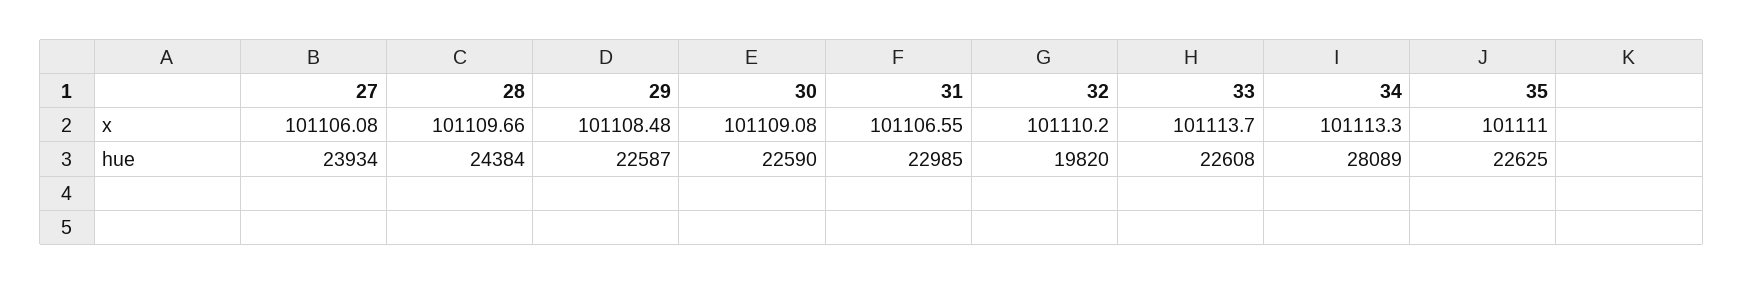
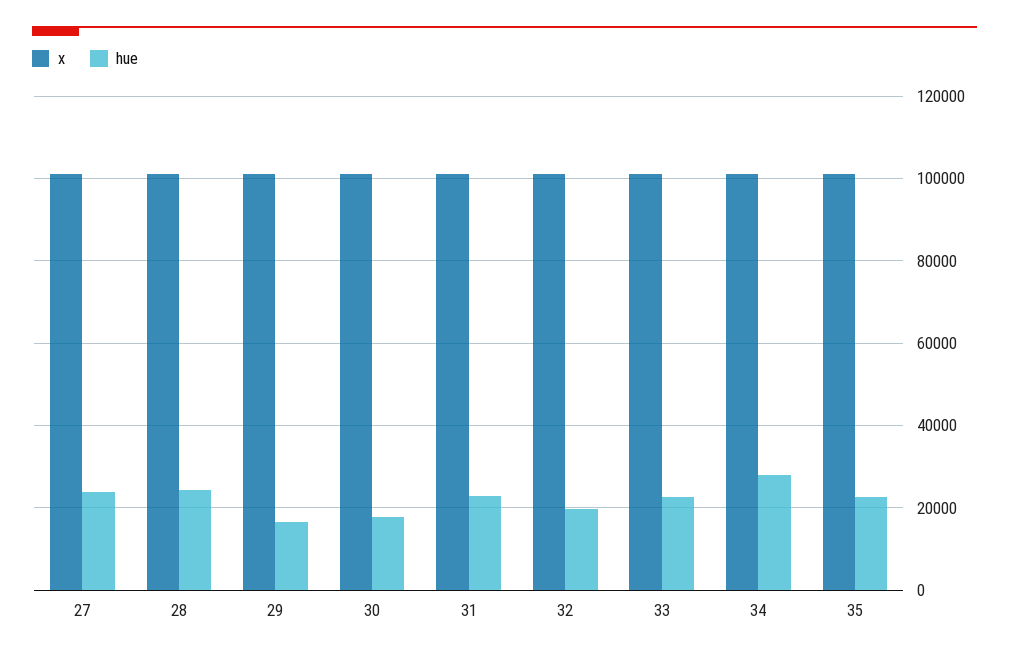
  {
    "x": {
      "27": 101106.08,
      "28": 101109.66,
      "29": 101108.48,
      "30": 101109.08,
      "31": 101106.55,
      "32": 101110.2,
      "33": 101113.7,
      "34": 101113.3,
      "35": 101111
    },
    "hue": {
      "27": 23934,
      "28": 24384,
-     "29": 22587,
+     "29": 16000,
-     "30": 22590,
+     "30": 18000,
      "31": 22985,
      "32": 19820,
      "33": 22608,
      "34": 28089,
      "35": 22625
    }
  }

